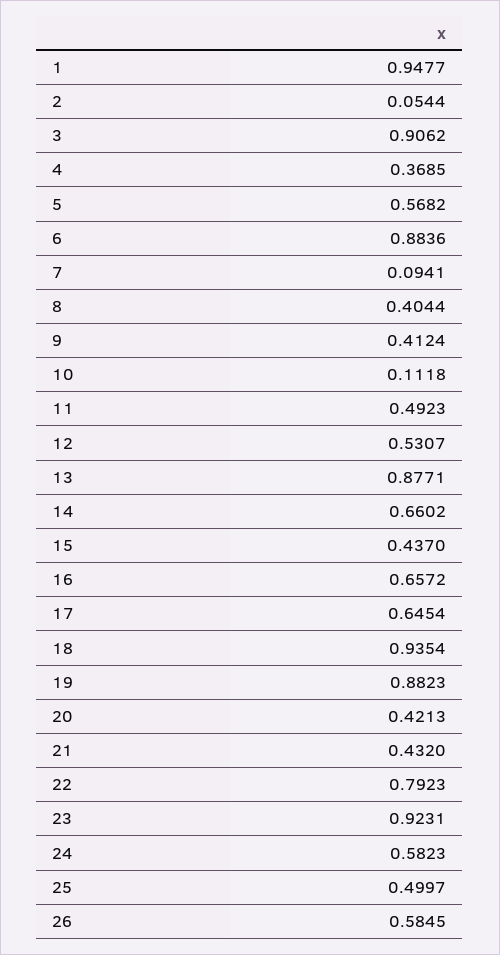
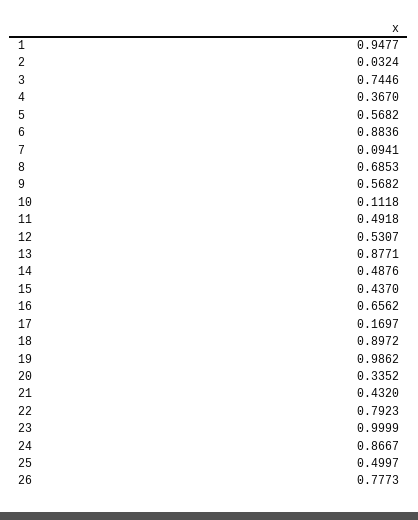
  {
    "1": 0.9477,
-   "2": 0.0544,
+   "2": 0.0324,
-   "3": 0.9062,
+   "3": 0.7446,
-   "4": 0.3685,
+   "4": 0.367,
    "5": 0.5682,
    "6": 0.8836,
    "7": 0.0941,
-   "8": 0.4044,
+   "8": 0.6853,
-   "9": 0.4124,
+   "9": 0.5682,
    "10": 0.1118,
-   "11": 0.4923,
+   "11": 0.4918,
    "12": 0.5307,
    "13": 0.8771,
-   "14": 0.6602,
+   "14": 0.4876,
    "15": 0.437,
-   "16": 0.6572,
+   "16": 0.6562,
-   "17": 0.6454,
+   "17": 0.1697,
-   "18": 0.9354,
+   "18": 0.8972,
-   "19": 0.8823,
+   "19": 0.9862,
-   "20": 0.4213,
+   "20": 0.3352,
    "21": 0.432,
    "22": 0.7923,
-   "23": 0.9231,
+   "23": 0.9999,
-   "24": 0.5823,
+   "24": 0.8667,
    "25": 0.4997,
-   "26": 0.5845
+   "26": 0.7773
  }

